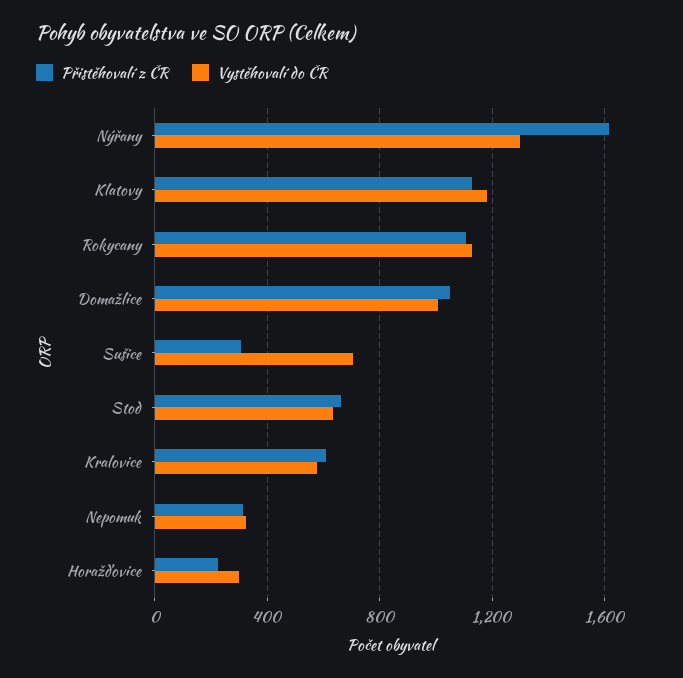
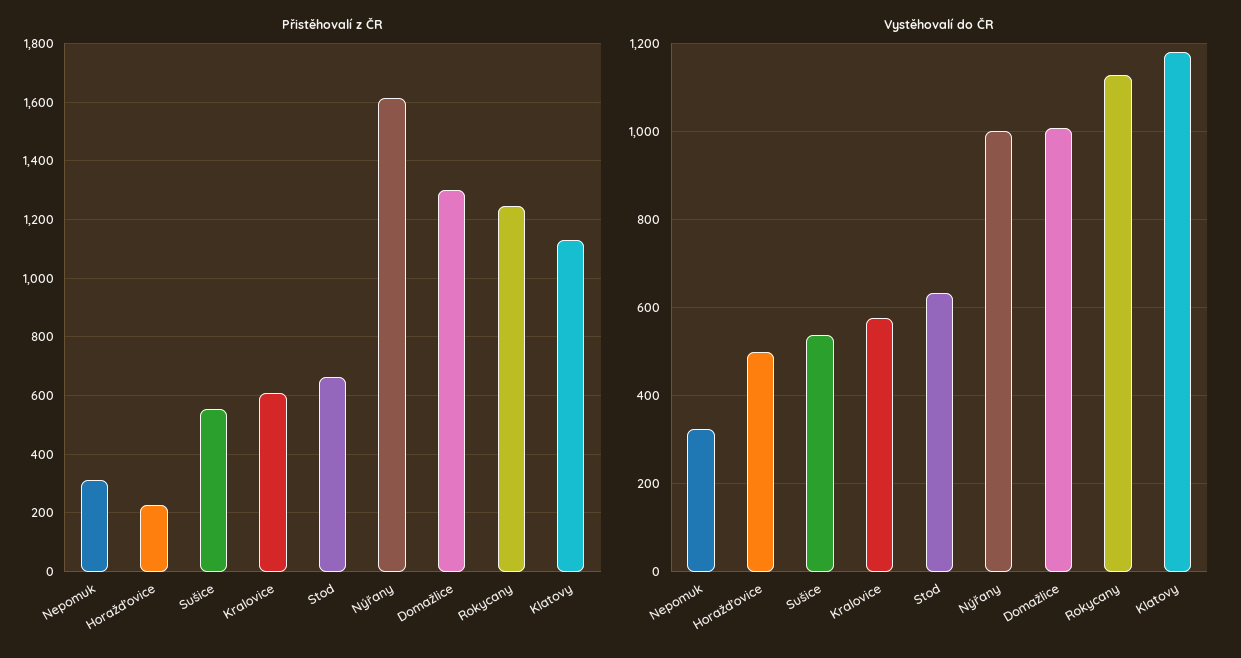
  {
    "Přistěhovalí z ČR": {
      "Nýřany": 1625,
      "Klatovy": 1125,
-     "Rokycany": 1100,
+     "Rokycany": 1250,
-     "Domažlice": 1050,
+     "Domažlice": 1300,
-     "Sušice": 300,
+     "Sušice": 550,
      "Stod": 675,
      "Kralovice": 600,
      "Nepomuk": 325,
      "Horažďovice": 225
    },
    "Vystěhovalí do ČR": {
-     "Nýřany": 1300,
+     "Nýřany": 1000,
      "Klatovy": 1180,
      "Rokycany": 1120,
      "Domažlice": 1000,
-     "Sušice": 700,
+     "Sušice": 540,
      "Stod": 640,
      "Kralovice": 580,
      "Nepomuk": 320,
-     "Horažďovice": 300
+     "Horažďovice": 500
    }
  }

